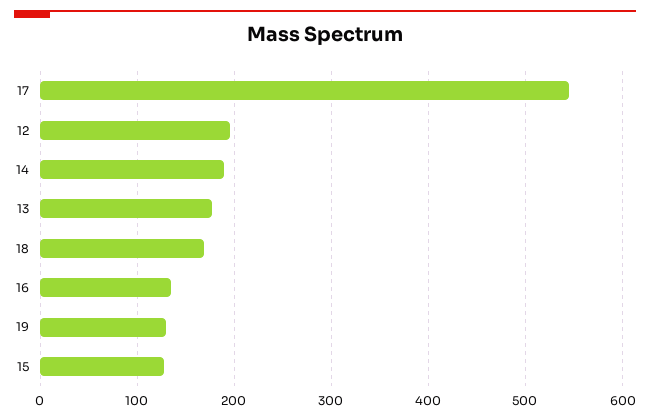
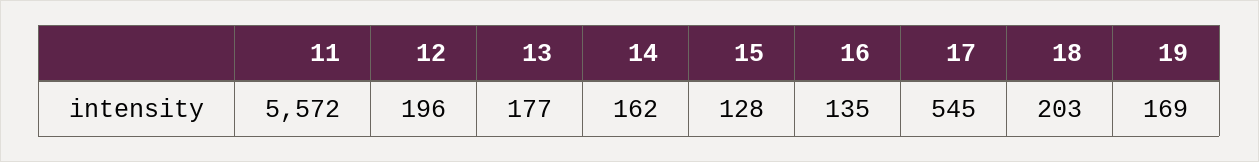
  {
    "17": 545,
    "12": 196,
-   "14": 190,
+   "14": 162,
    "13": 177,
-   "18": 170,
+   "18": 203,
    "16": 135,
-   "19": 130,
+   "19": 169,
-   "15": 128
+   "15": 128,
+   "11": 5572
  }

